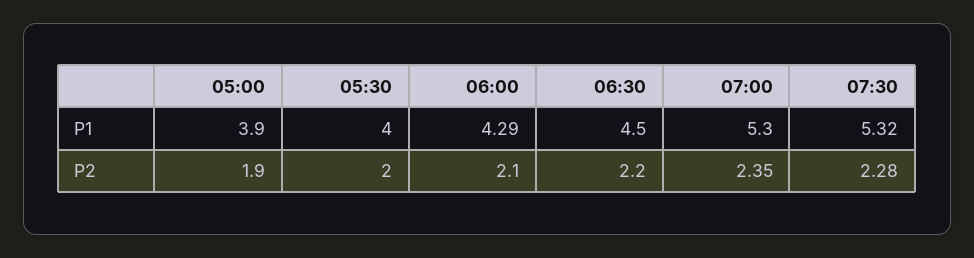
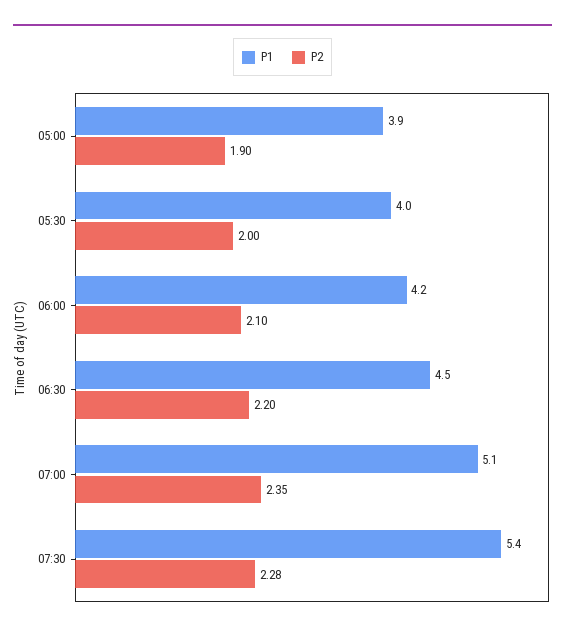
  {
    "P1": {
      "05:00": 3.9,
      "05:30": 4,
-     "06:00": 4.29,
+     "06:00": 4.2,
      "06:30": 4.5,
-     "07:00": 5.3,
+     "07:00": 5.1,
-     "07:30": 5.32
+     "07:30": 5.4
    },
    "P2": {
      "05:00": 1.9,
      "05:30": 2,
      "06:00": 2.1,
      "06:30": 2.2,
      "07:00": 2.35,
      "07:30": 2.28
    }
  }

